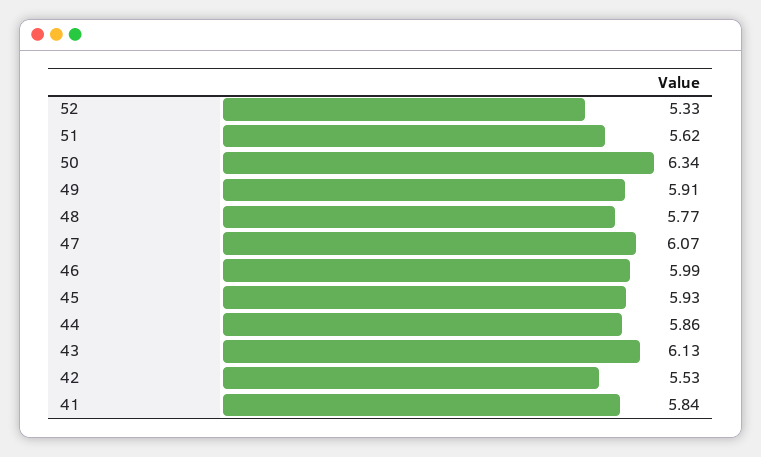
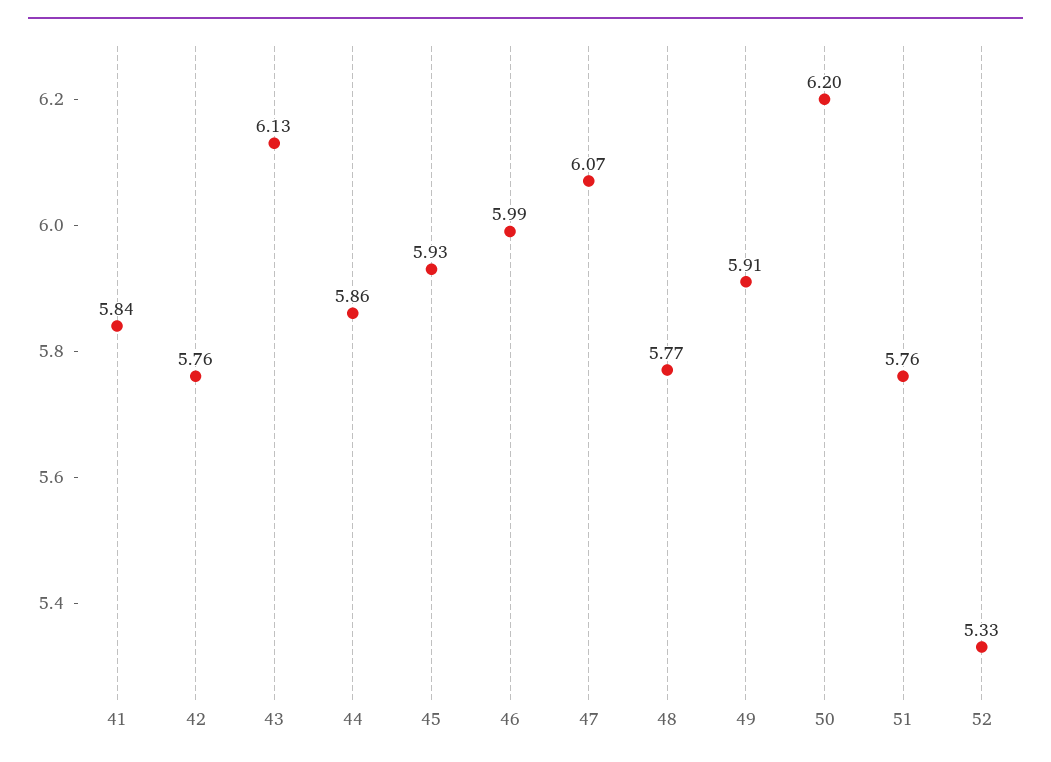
  {
    "52": 5.33,
-   "51": 5.62,
+   "51": 5.76,
-   "50": 6.34,
+   "50": 6.2,
    "49": 5.91,
    "48": 5.77,
    "47": 6.07,
    "46": 5.99,
    "45": 5.93,
    "44": 5.86,
    "43": 6.13,
-   "42": 5.53,
+   "42": 5.76,
    "41": 5.84
  }

